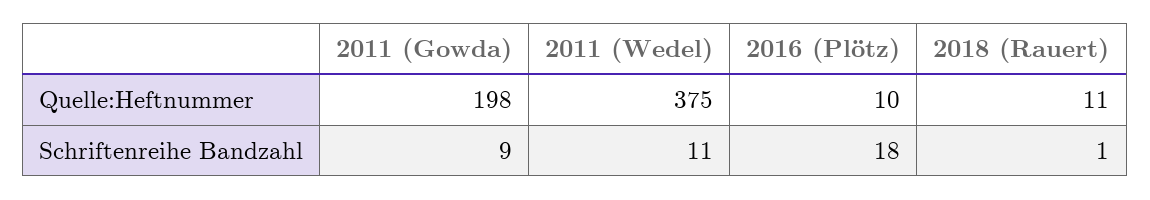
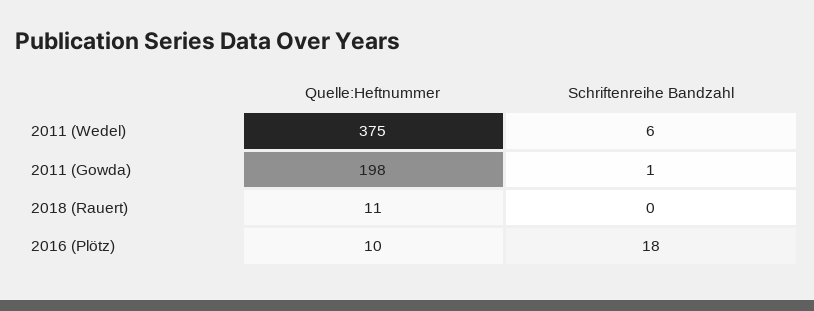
  {
    "2011 (Gowda)": {
      "Quelle:Heftnummer": 198,
-     "Schriftenreihe Bandzahl": 9
+     "Schriftenreihe Bandzahl": 1
    },
    "2011 (Wedel)": {
      "Quelle:Heftnummer": 375,
-     "Schriftenreihe Bandzahl": 11
+     "Schriftenreihe Bandzahl": 6
    },
    "2016 (Plötz)": {
      "Quelle:Heftnummer": 10,
      "Schriftenreihe Bandzahl": 18
    },
    "2018 (Rauert)": {
      "Quelle:Heftnummer": 11,
-     "Schriftenreihe Bandzahl": 1
+     "Schriftenreihe Bandzahl": 0
    }
  }

